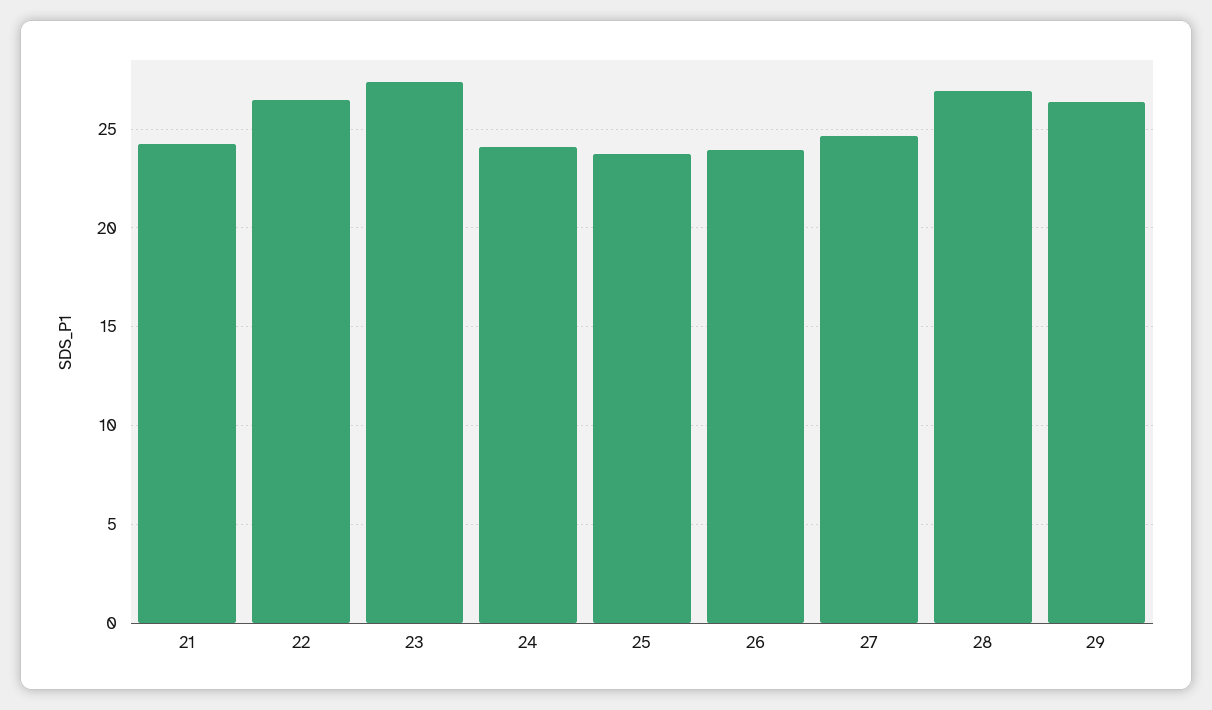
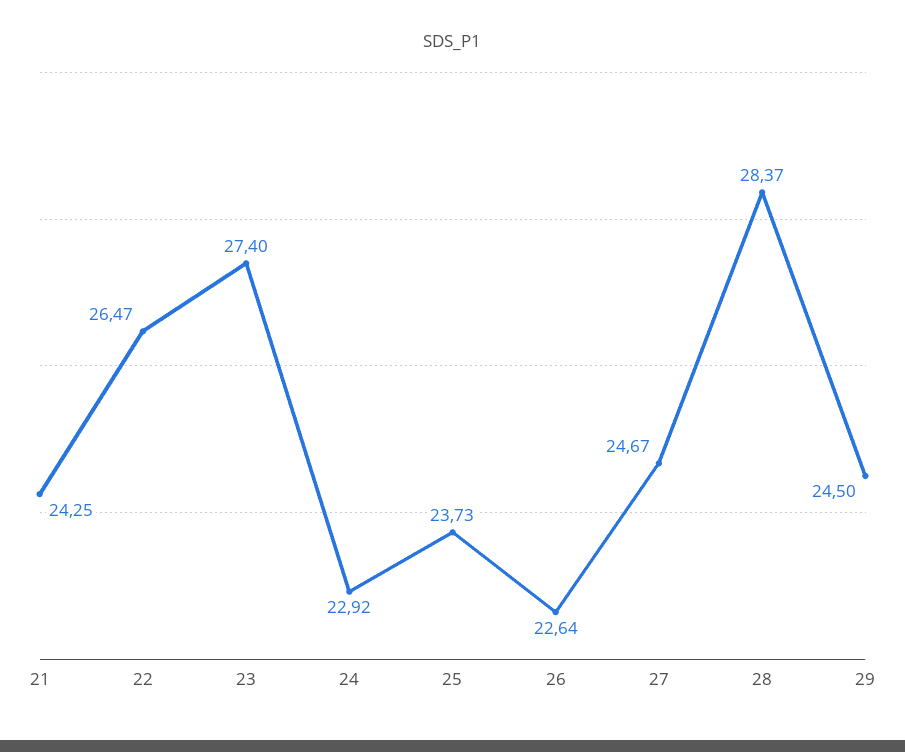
  {
    "21": 24.25,
    "22": 26.47,
    "23": 27.4,
-   "24": 24,
+   "24": 22.92,
    "25": 23.73,
-   "26": 24,
+   "26": 22.64,
    "27": 24.67,
-   "28": 27,
+   "28": 28.37,
-   "29": 26.5
+   "29": 24.5
  }

